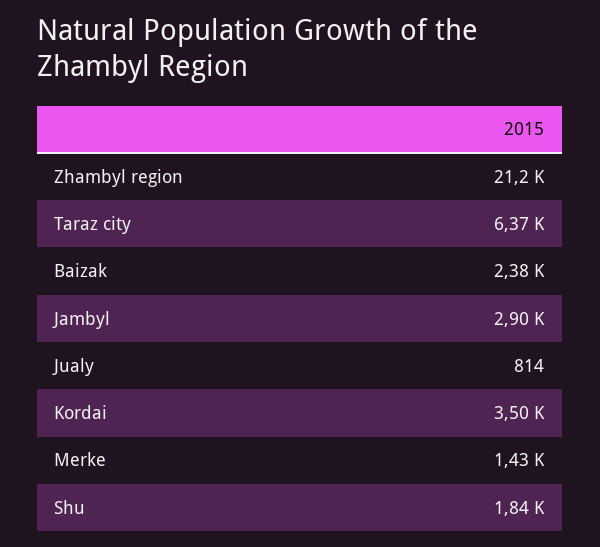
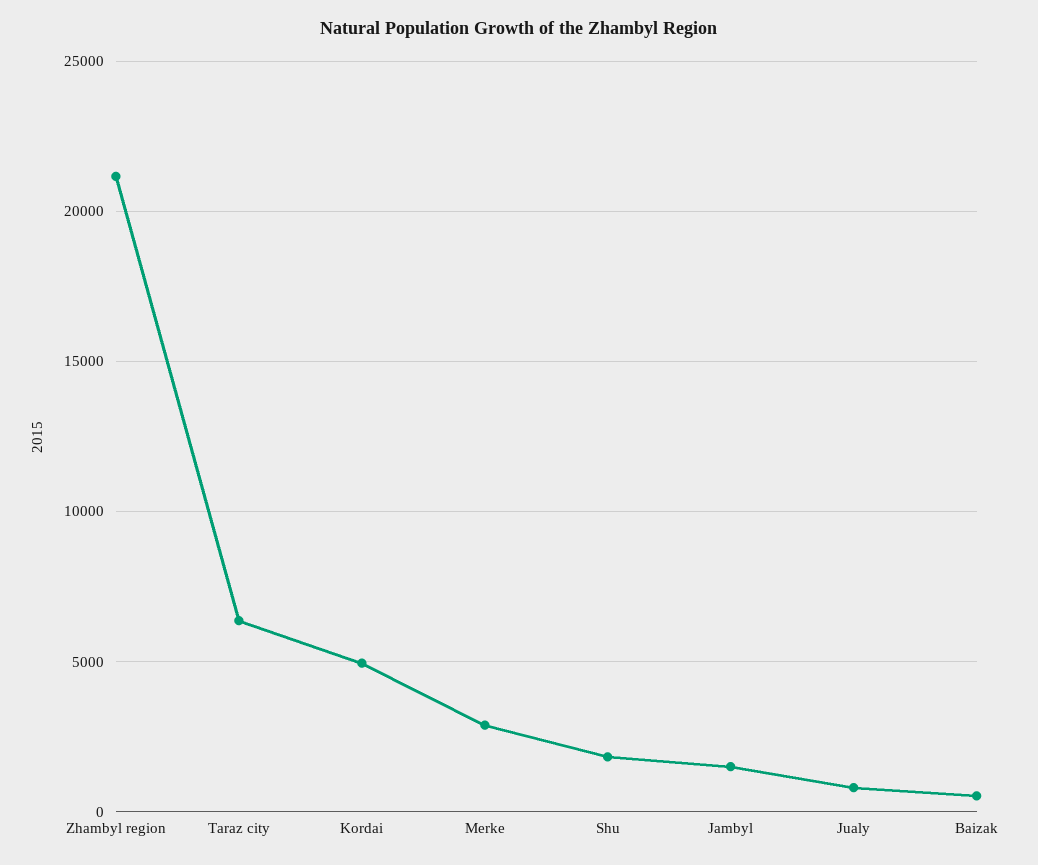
  {
    "Zhambyl region": 21200,
    "Taraz city": 6370,
-   "Baizak": 2380,
+   "Baizak": 500,
-   "Jambyl": 2900,
+   "Jambyl": 1500,
    "Jualy": 814,
-   "Kordai": 3500,
+   "Kordai": 5000,
-   "Merke": 1430,
+   "Merke": 3000,
    "Shu": 1840
  }

